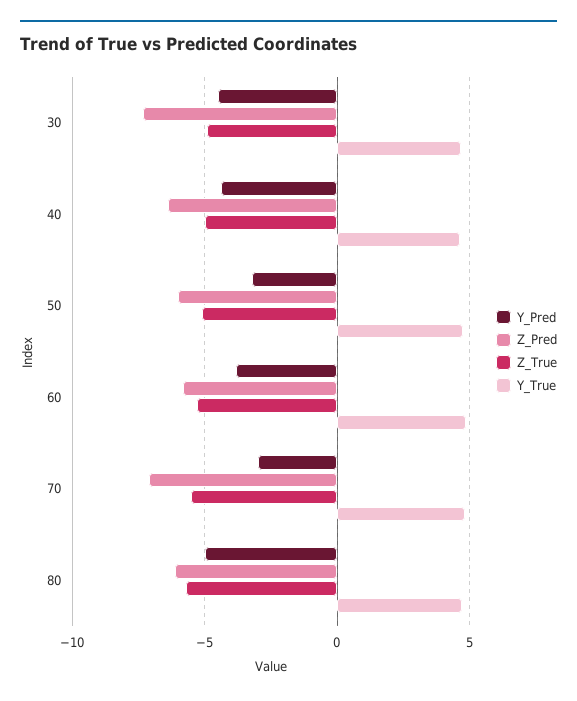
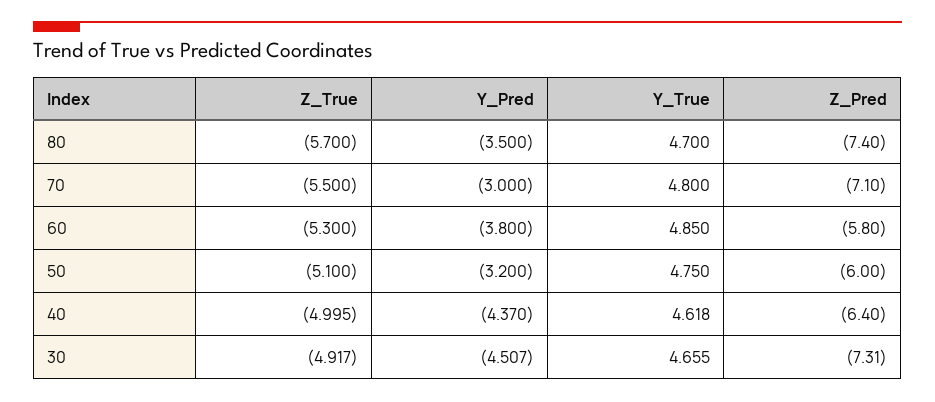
  {
    "Y_Pred": {
      "30": -4.507,
      "40": -4.37,
      "50": -3.2,
      "60": -3.8,
      "70": -3,
-     "80": -5
+     "80": -3.5
    },
    "Z_Pred": {
      "30": -7.31,
      "40": -6.4,
      "50": -6,
      "60": -5.8,
      "70": -7.1,
-     "80": -6
+     "80": -7.4
    },
    "Z_True": {
      "30": -4.917,
      "40": -4.995,
      "50": -5.1,
      "60": -5.3,
      "70": -5.5,
      "80": -5.7
    },
    "Y_True": {
      "30": 4.655,
      "40": 4.618,
      "50": 4.75,
      "60": 4.85,
      "70": 4.8,
      "80": 4.7
    }
  }

